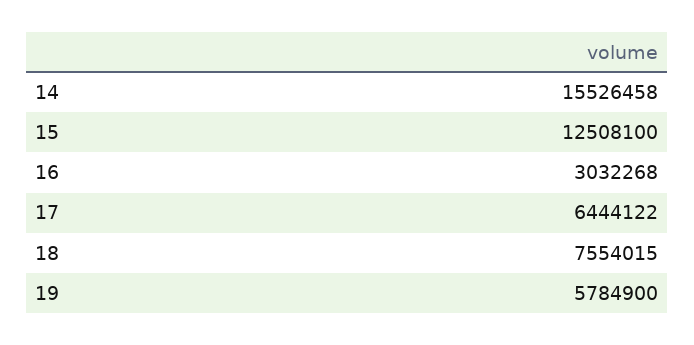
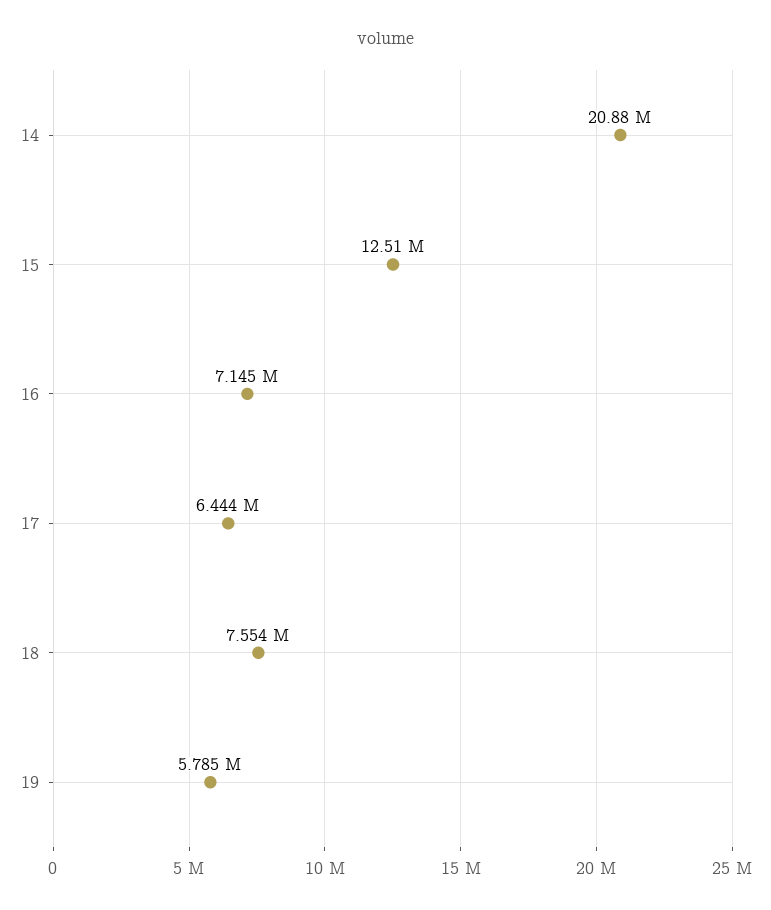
  {
-   "14": 15526458,
+   "14": 20880000,
    "15": 12508100,
-   "16": 3032268,
+   "16": 7145000,
    "17": 6444122,
    "18": 7554015,
    "19": 5784900
  }

